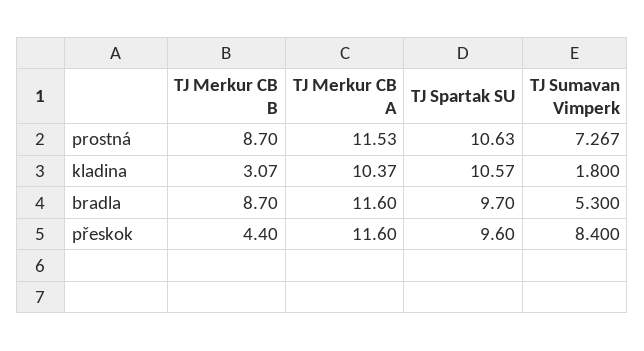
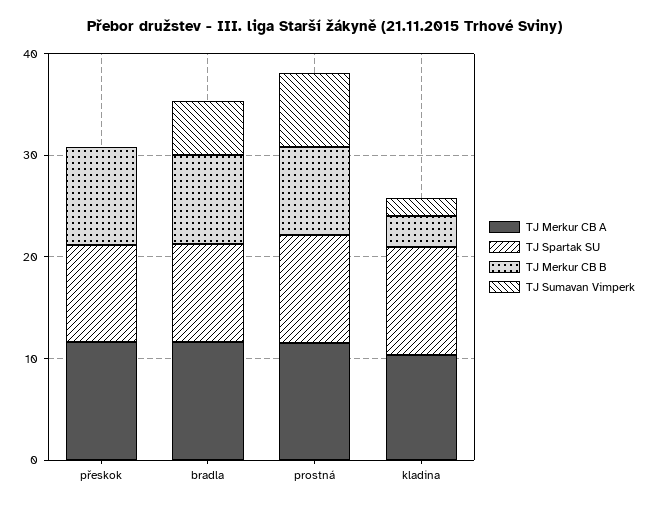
  {
    "TJ Merkur CB B": {
      "prostná": 8.7,
      "kladina": 3.07,
      "bradla": 8.7,
-     "přeskok": 4.4
+     "přeskok": 10
    },
    "TJ Merkur CB A": {
      "prostná": 11.53,
      "kladina": 10.37,
      "bradla": 11.6,
      "přeskok": 11.6
    },
    "TJ Spartak SU": {
      "prostná": 10.63,
      "kladina": 10.57,
      "bradla": 9.7,
      "přeskok": 9.6
    },
    "TJ Sumavan Vimperk": {
      "prostná": 7.267,
      "kladina": 1.8,
      "bradla": 5.3,
-     "přeskok": 8.4
+     "přeskok": 0
    }
  }

